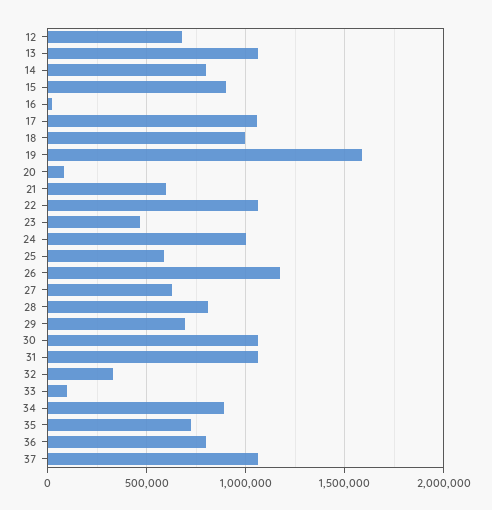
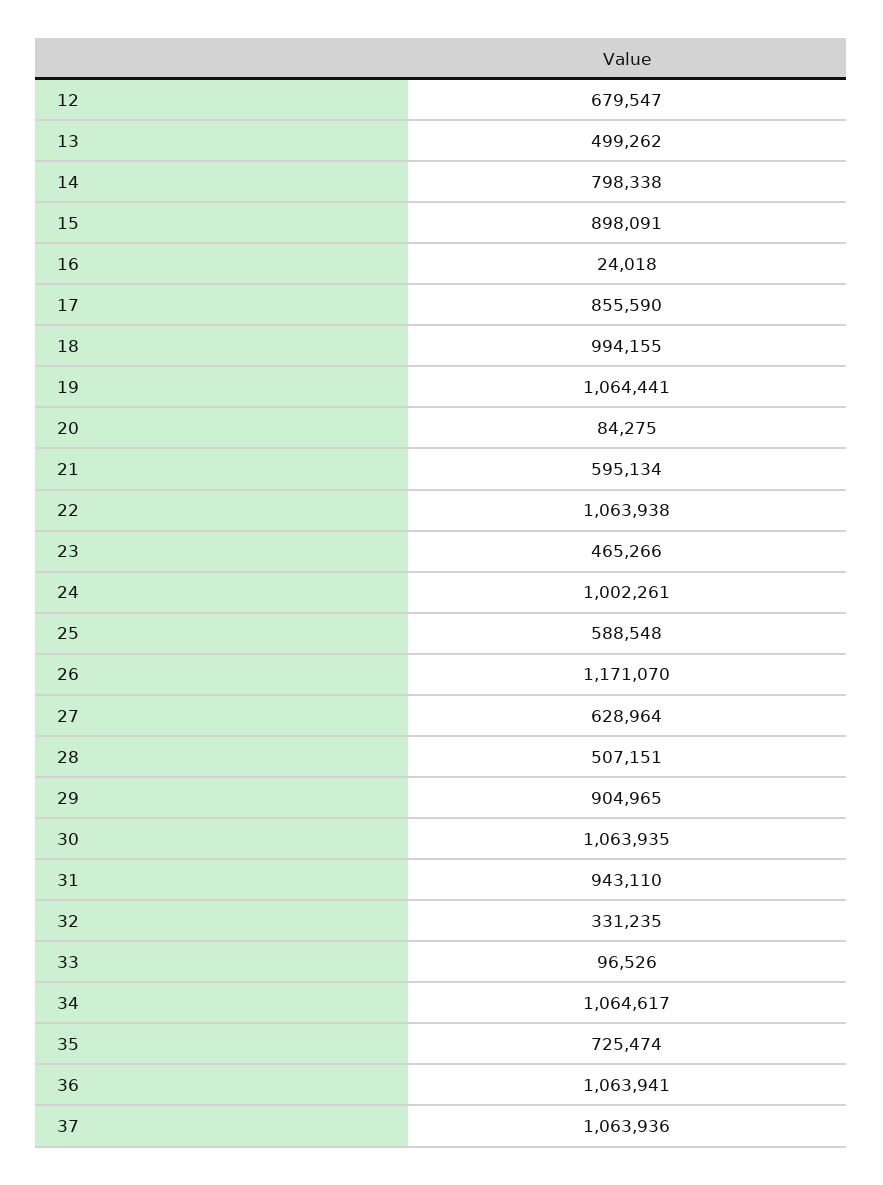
  {
    "12": 679547,
-   "13": 1050000,
+   "13": 499262,
    "14": 798338,
    "15": 898091,
    "16": 24018,
-   "17": 1050000,
+   "17": 855590,
    "18": 994155,
-   "19": 1600000,
+   "19": 1064441,
    "20": 84275,
    "21": 595134,
    "22": 1063938,
    "23": 465266,
    "24": 1002261,
    "25": 588548,
    "26": 1171070,
    "27": 628964,
-   "28": 800000,
+   "28": 507151,
-   "29": 700000,
+   "29": 904965,
    "30": 1063935,
-   "31": 1050000,
+   "31": 943110,
    "32": 331235,
    "33": 96526,
-   "34": 900000,
+   "34": 1064617,
    "35": 725474,
-   "36": 800000,
+   "36": 1063941,
    "37": 1063936
  }

